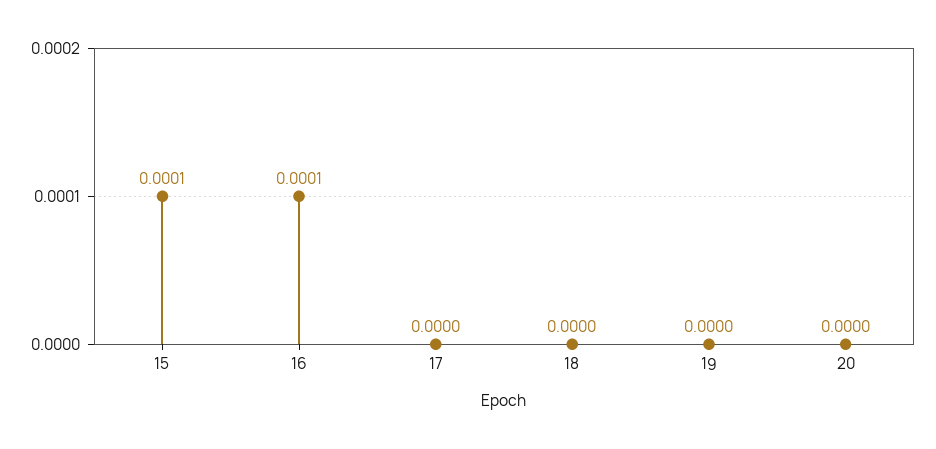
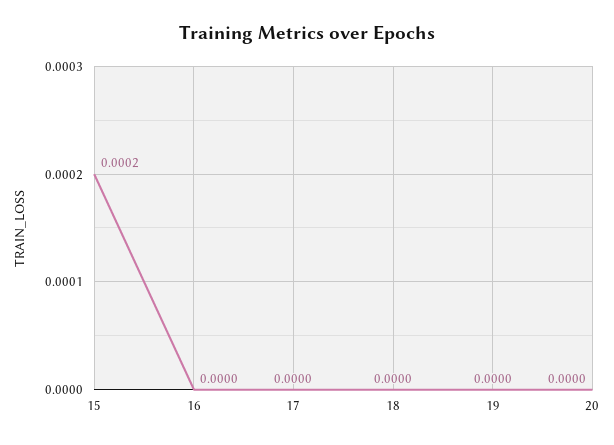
  {
-   "15": 0.0001,
+   "15": 0.0002,
-   "16": 0.0001,
+   "16": 0,
    "17": 0,
    "18": 0,
    "19": 0,
    "20": 0
  }

